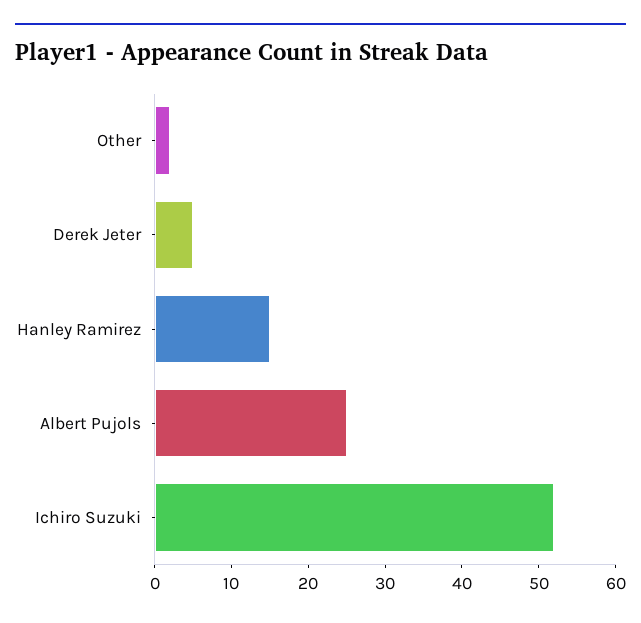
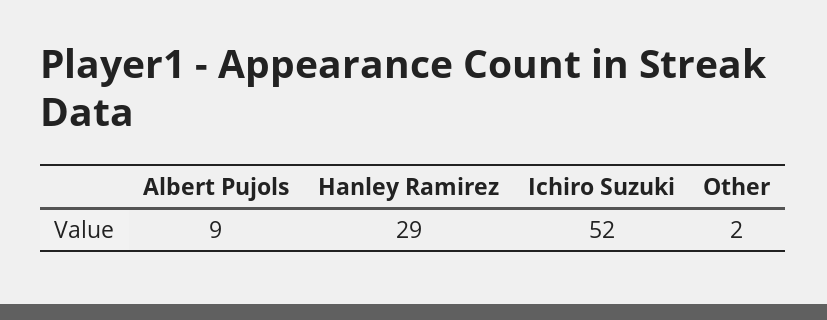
  {
    "Other": 2,
-   "Derek Jeter": 5,
-   "Hanley Ramirez": 15,
+   "Hanley Ramirez": 29,
-   "Albert Pujols": 25,
+   "Albert Pujols": 9,
    "Ichiro Suzuki": 52
  }

